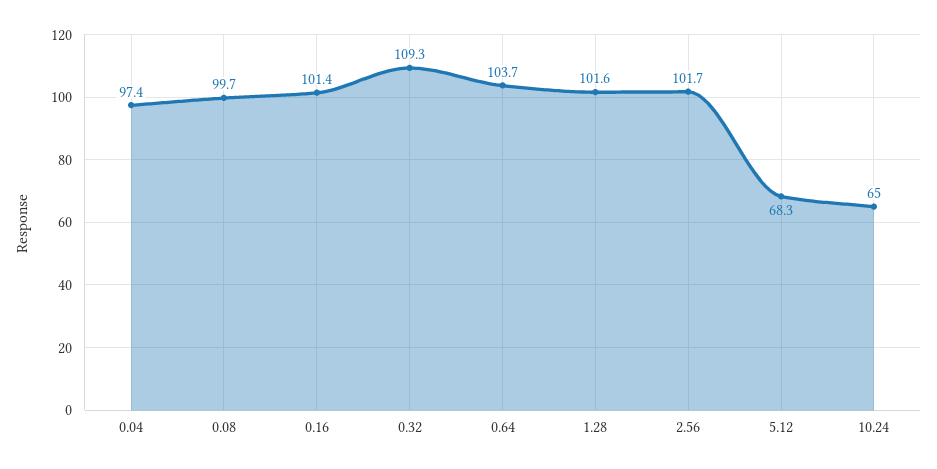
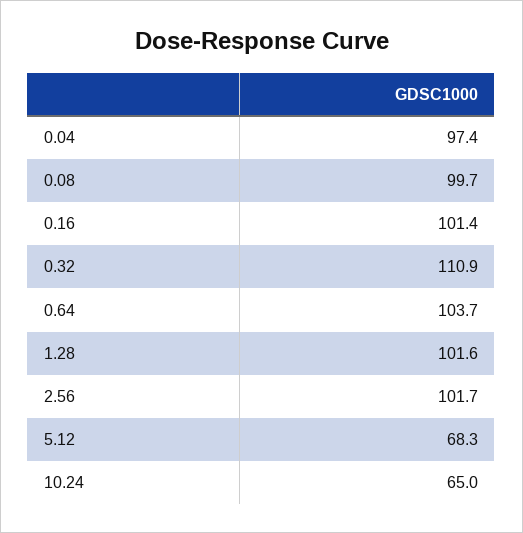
  {
    "0.04": 97.4,
    "0.08": 99.7,
    "0.16": 101.4,
-   "0.32": 109.3,
+   "0.32": 110.9,
    "0.64": 103.7,
    "1.28": 101.6,
    "2.56": 101.7,
    "5.12": 68.3,
    "10.24": 65
  }

